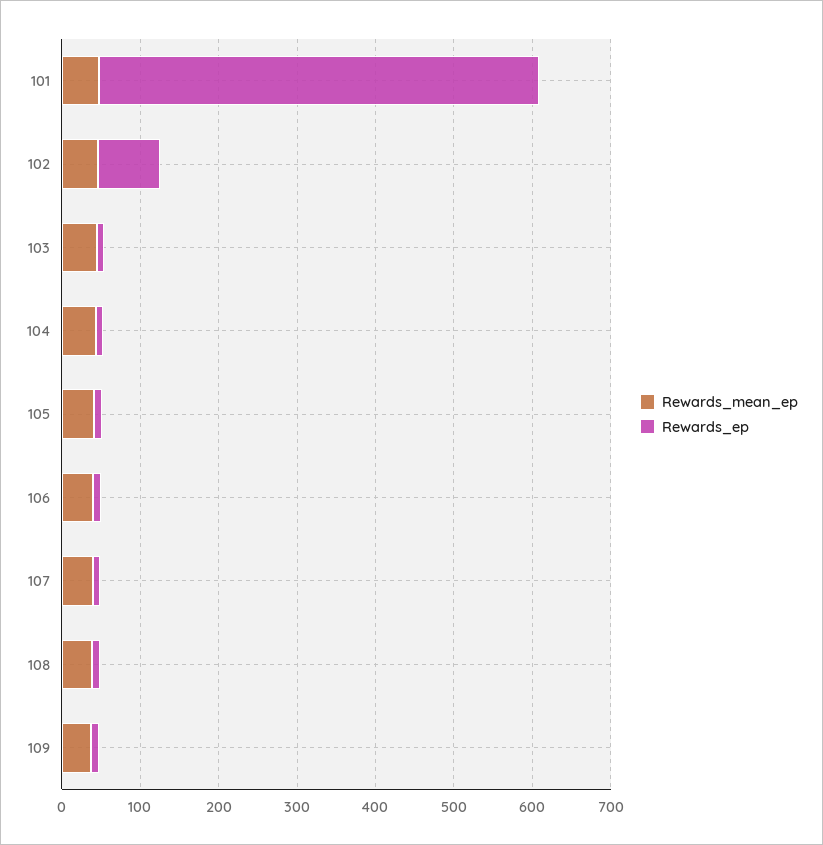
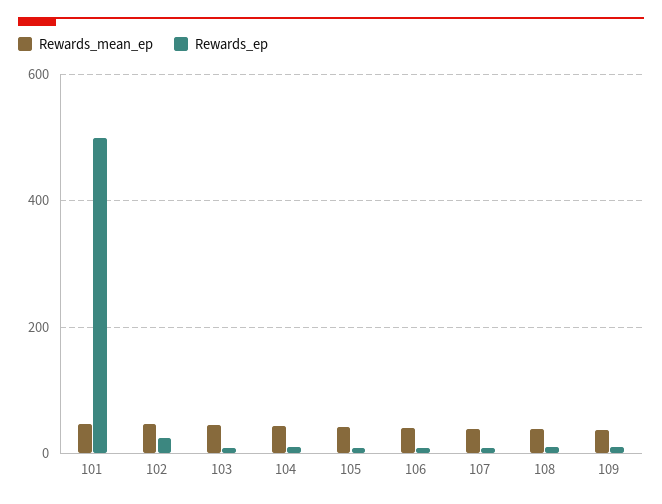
  {
    "Rewards_mean_ep": {
      "101": 40,
      "102": 40,
      "103": 40,
      "104": 40,
      "105": 40,
      "106": 40,
      "107": 40,
      "108": 40,
      "109": 40
    },
    "Rewards_ep": {
-     "101": 560,
+     "101": 500,
-     "102": 80,
+     "102": 20,
      "103": 0,
      "104": 20,
      "105": 0,
      "106": 0,
      "107": 0,
      "108": 20,
      "109": 20
    }
  }

